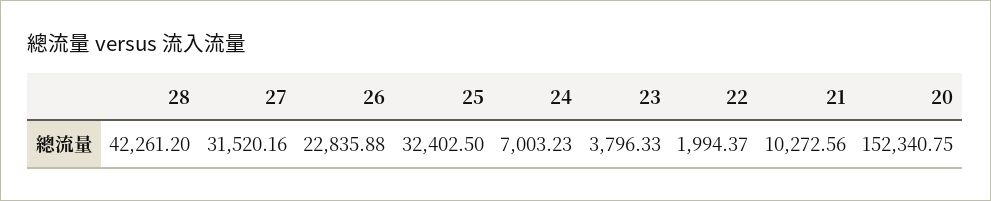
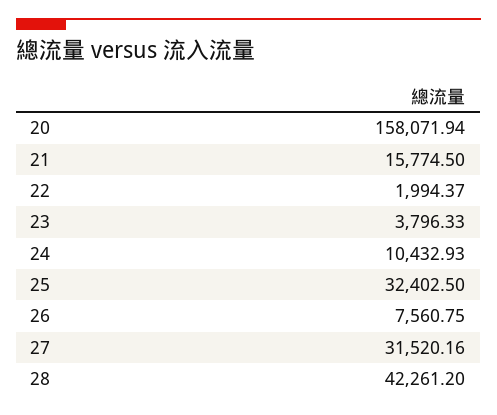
  {
    "28": 42261.2,
    "27": 31520.16,
-   "26": 22835.88,
+   "26": 7560.75,
    "25": 32402.5,
-   "24": 7003.23,
+   "24": 10432.93,
    "23": 3796.33,
    "22": 1994.37,
-   "21": 10272.56,
+   "21": 15774.5,
-   "20": 152340.75
+   "20": 158071.94
  }

